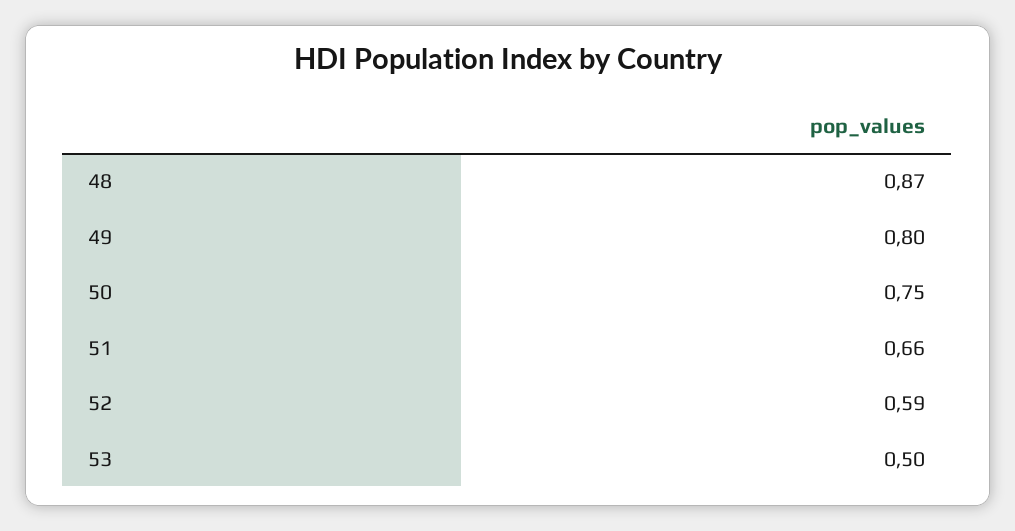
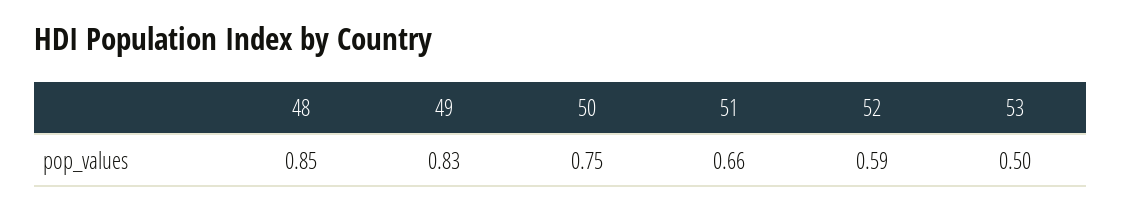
  {
-   "48": 0.87,
+   "48": 0.85,
-   "49": 0.8,
+   "49": 0.83,
    "50": 0.75,
    "51": 0.66,
    "52": 0.59,
    "53": 0.5
  }

